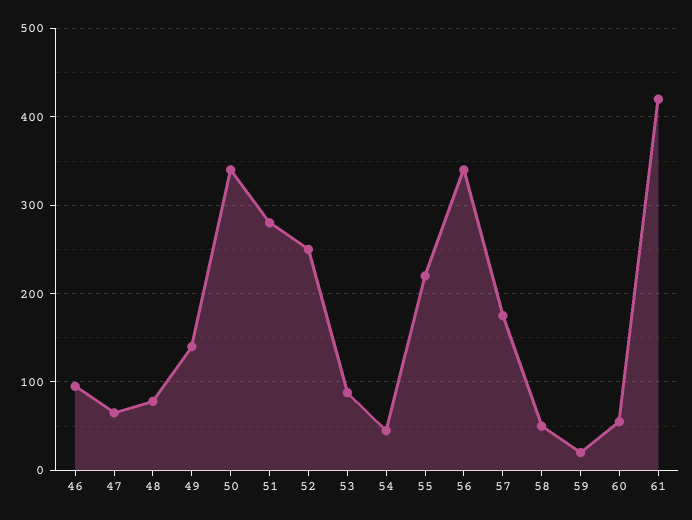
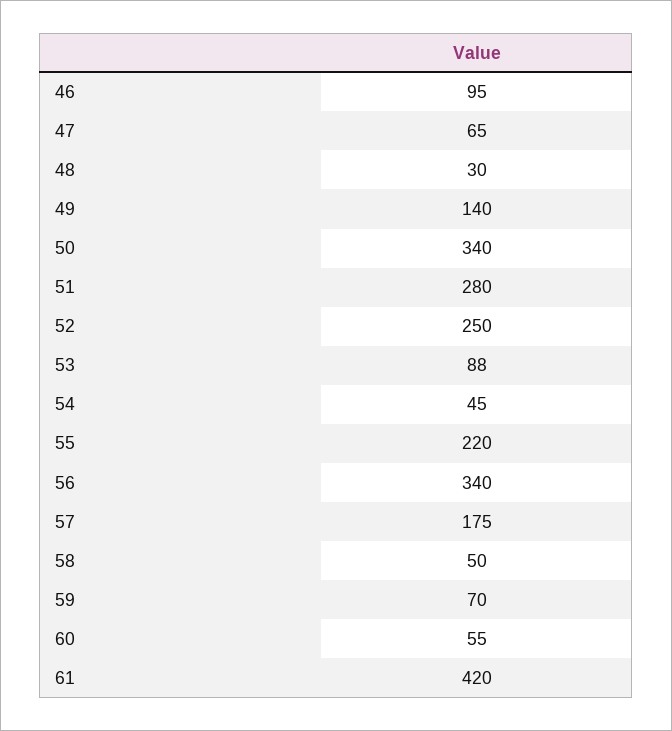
  {
    "46": 95,
    "47": 65,
-   "48": 80,
+   "48": 30,
    "49": 140,
    "50": 340,
    "51": 280,
    "52": 250,
    "53": 88,
    "54": 45,
    "55": 220,
    "56": 340,
    "57": 175,
    "58": 50,
-   "59": 20,
+   "59": 70,
    "60": 55,
    "61": 420
  }

